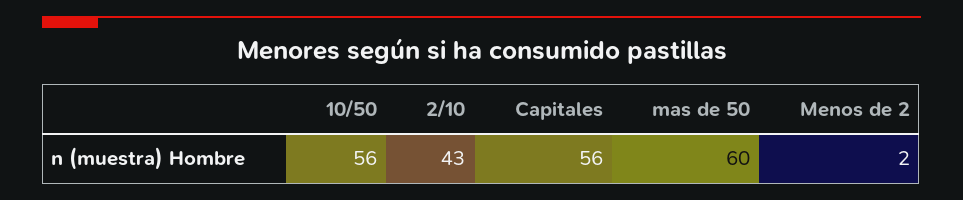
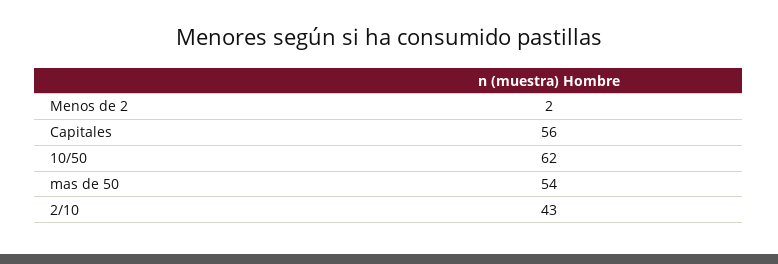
  {
-   "10/50": 56,
+   "10/50": 62,
    "2/10": 43,
    "Capitales": 56,
-   "mas de 50": 60,
+   "mas de 50": 54,
    "Menos de 2": 2
  }

